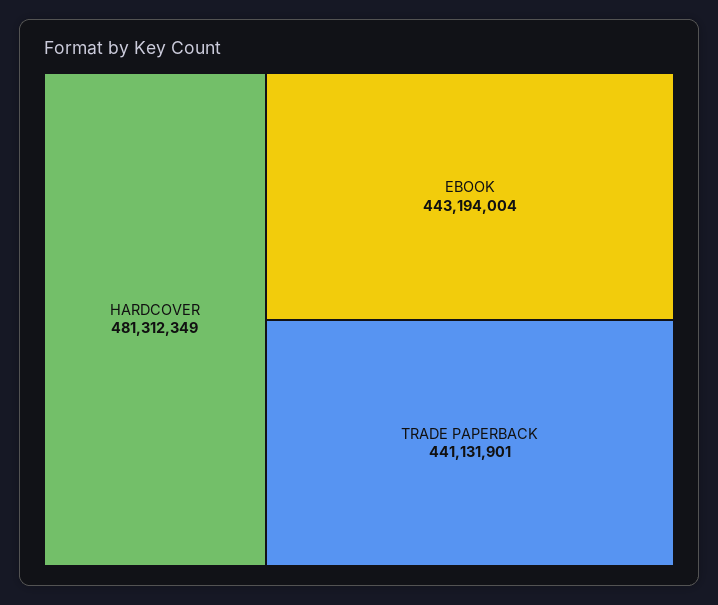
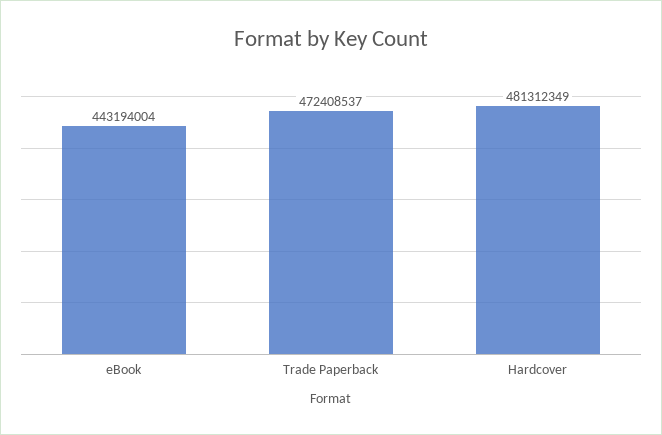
  {
    "HARDCOVER": 481312349,
    "EBOOK": 443194004,
-   "TRADE PAPERBACK": 441131901
+   "TRADE PAPERBACK": 472408537
  }

